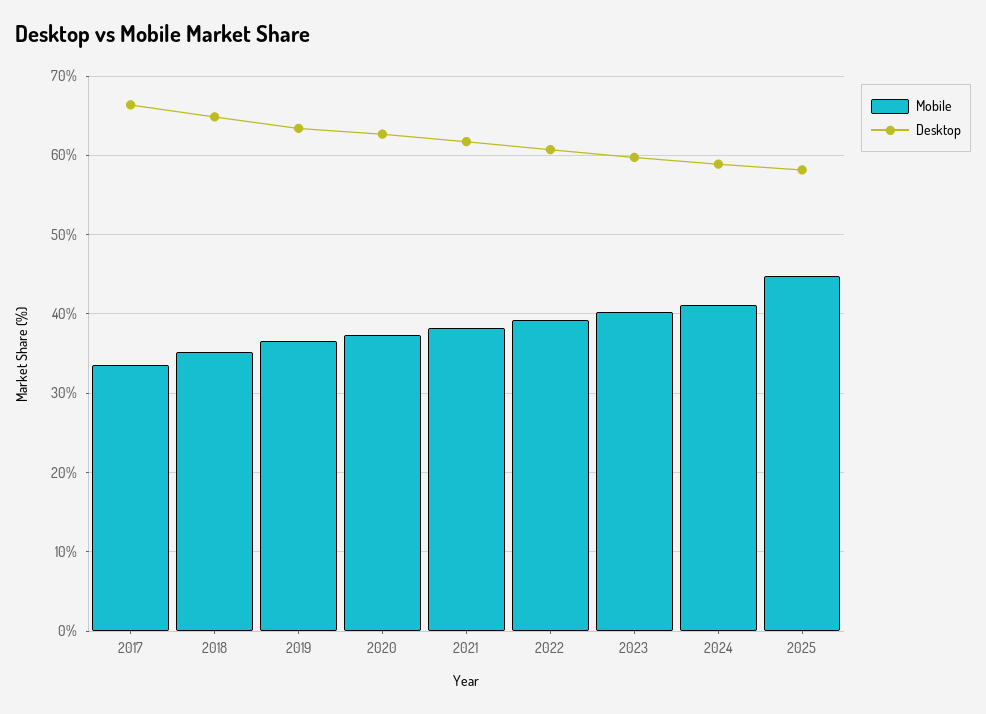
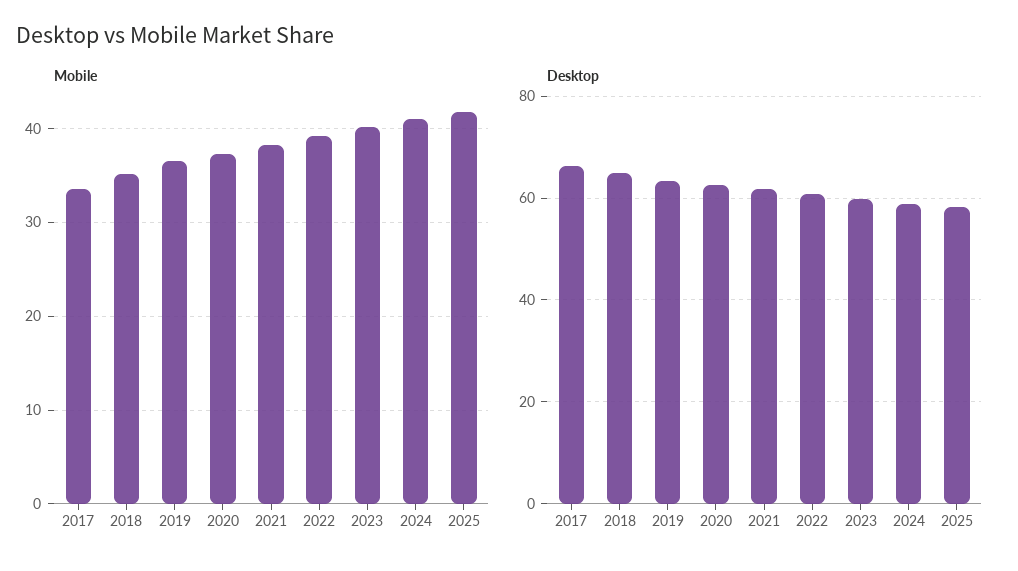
  {
    "Mobile": {
      "2017": 34,
      "2018": 35,
      "2019": 37,
      "2020": 37,
      "2021": 38,
      "2022": 39,
      "2023": 40,
      "2024": 41,
-     "2025": 45
+     "2025": 42
    },
    "Desktop": {
      "2017": 66,
      "2018": 65,
      "2019": 63,
      "2020": 63,
      "2021": 62,
      "2022": 61,
      "2023": 60,
      "2024": 59,
      "2025": 58
    }
  }

